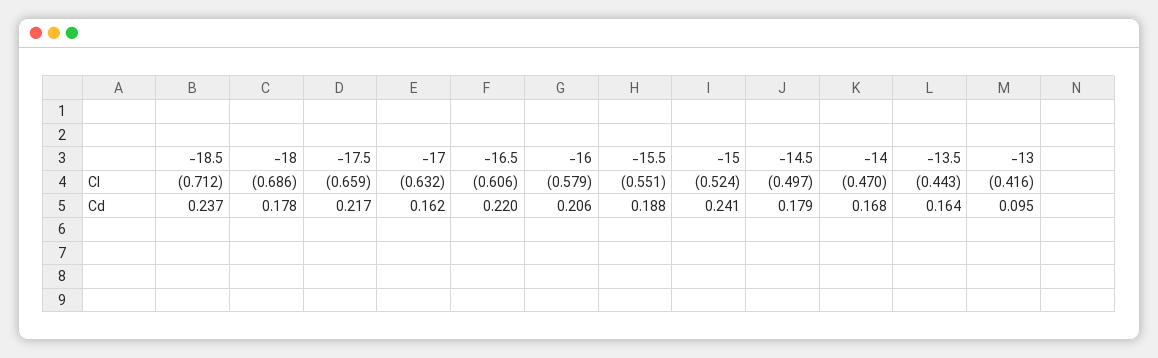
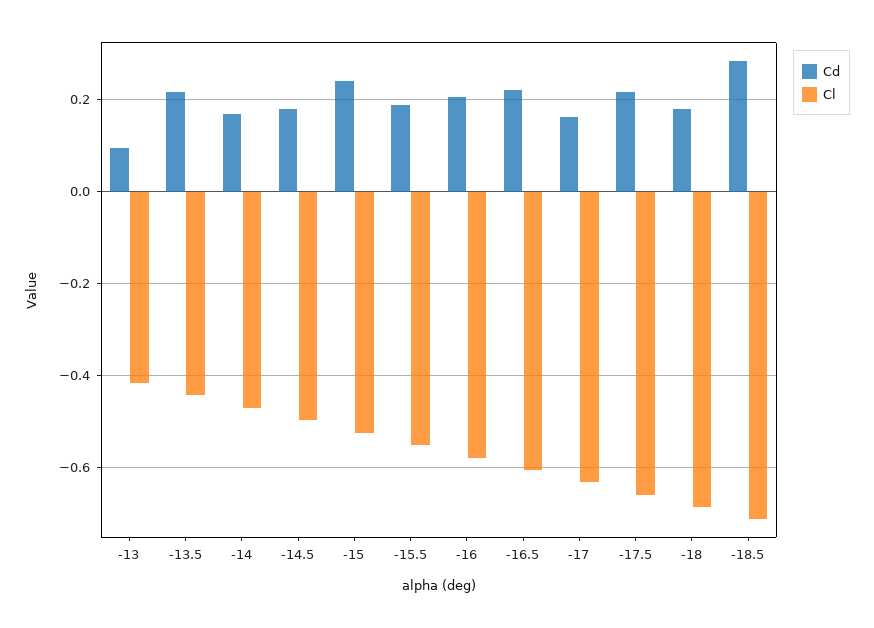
  {
    "Cl": {
      "-18.5": -0.712,
      "-18": -0.686,
      "-17.5": -0.659,
      "-17": -0.632,
      "-16.5": -0.606,
      "-16": -0.579,
      "-15.5": -0.551,
      "-15": -0.524,
      "-14.5": -0.497,
      "-14": -0.47,
      "-13.5": -0.443,
      "-13": -0.416
    },
    "Cd": {
-     "-18.5": 0.237,
+     "-18.5": 0.28,
      "-18": 0.178,
      "-17.5": 0.217,
      "-17": 0.162,
      "-16.5": 0.22,
      "-16": 0.206,
      "-15.5": 0.188,
      "-15": 0.241,
      "-14.5": 0.179,
      "-14": 0.168,
-     "-13.5": 0.164,
+     "-13.5": 0.22,
      "-13": 0.095
    }
  }

